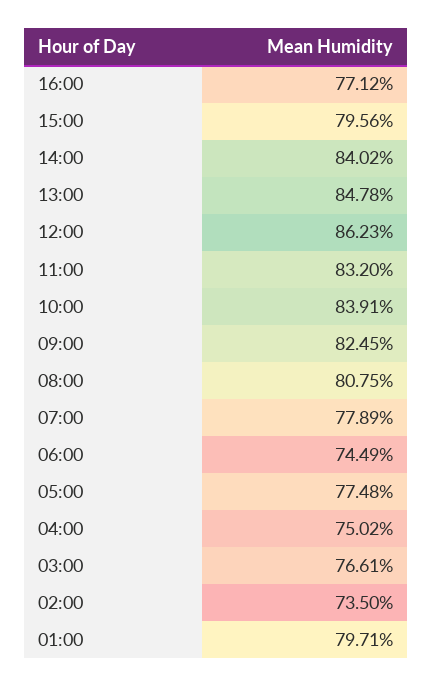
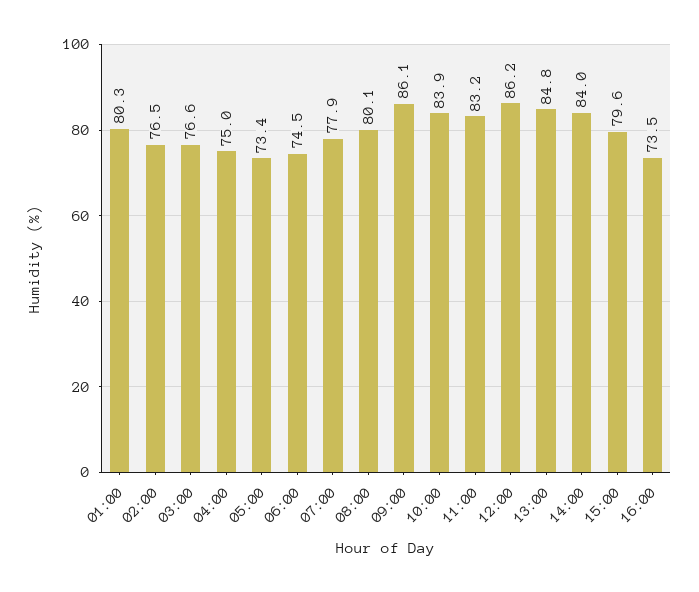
  {
-   "16:00": 77.12,
+   "16:00": 73.5,
    "15:00": 79.56,
    "14:00": 84.02,
    "13:00": 84.78,
    "12:00": 86.23,
    "11:00": 83.2,
    "10:00": 83.91,
-   "09:00": 82.45,
+   "09:00": 86.1,
-   "08:00": 80.75,
+   "08:00": 80.1,
    "07:00": 77.89,
    "06:00": 74.49,
-   "05:00": 77.48,
+   "05:00": 73.4,
    "04:00": 75.02,
    "03:00": 76.61,
-   "02:00": 73.5,
+   "02:00": 76.5,
-   "01:00": 79.71
+   "01:00": 80.3
  }

